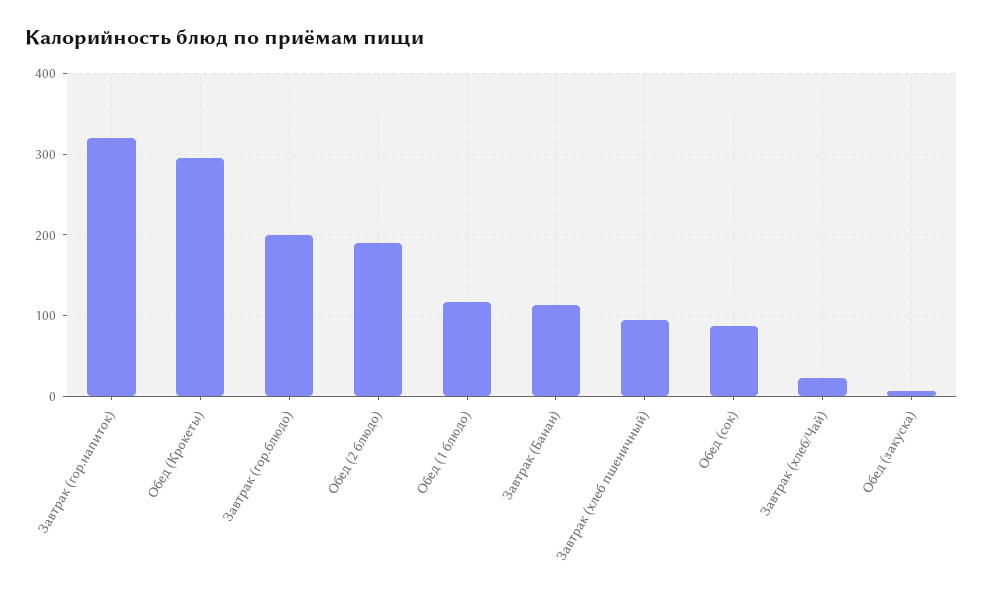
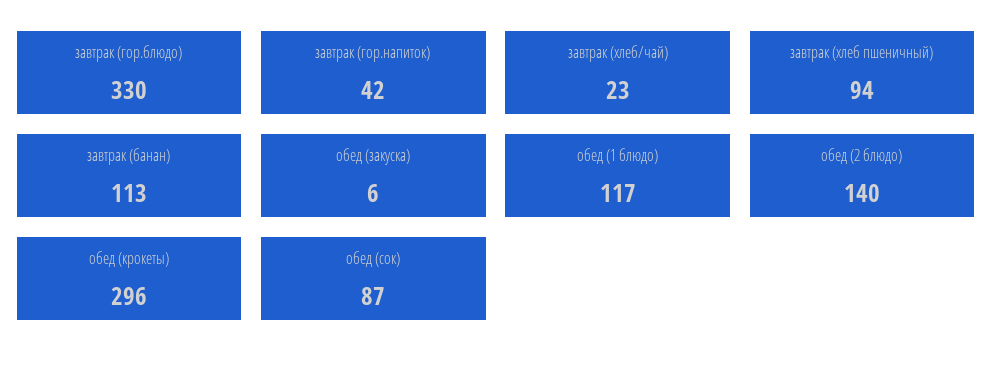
  {
-   "Завтрак (гор.напиток)": 320,
+   "Завтрак (гор.напиток)": 42,
    "Обед (Крокеты)": 296,
-   "Завтрак (гор.блюдо)": 200,
+   "Завтрак (гор.блюдо)": 330,
-   "Обед (2 блюдо)": 190,
+   "Обед (2 блюдо)": 140,
    "Обед (1 блюдо)": 117,
    "Завтрак (Банан)": 113,
    "Завтрак (хлеб пшеничный)": 94,
    "Обед (сок)": 87,
    "Завтрак (хлеб/Чай)": 23,
    "Обед (закуска)": 6
  }

